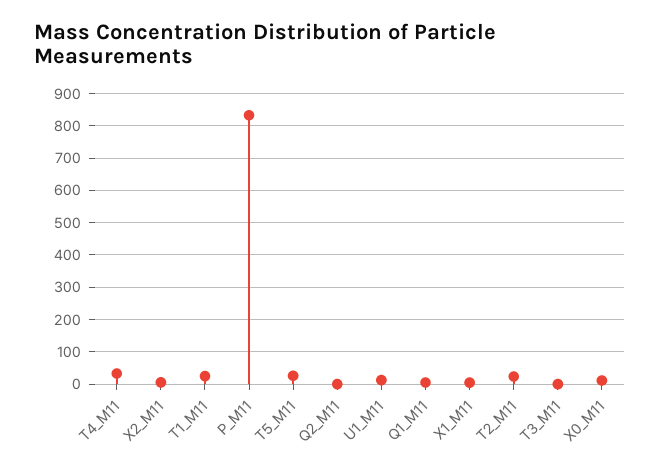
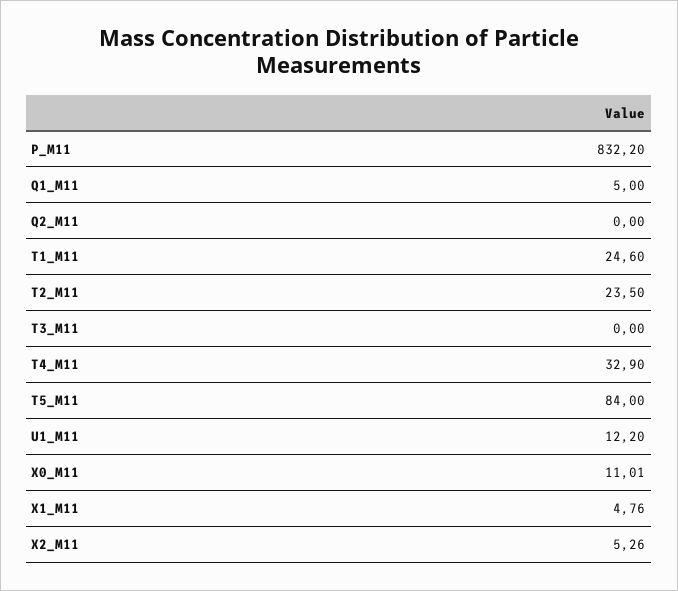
  {
    "T4_M11": 32.9,
    "X2_M11": 5.26,
    "T1_M11": 24.6,
    "P_M11": 832.2,
-   "T5_M11": 20,
+   "T5_M11": 84,
    "Q2_M11": 0,
    "U1_M11": 12.2,
    "Q1_M11": 5,
    "X1_M11": 4.76,
    "T2_M11": 23.5,
    "T3_M11": 0,
    "X0_M11": 11.01
  }

